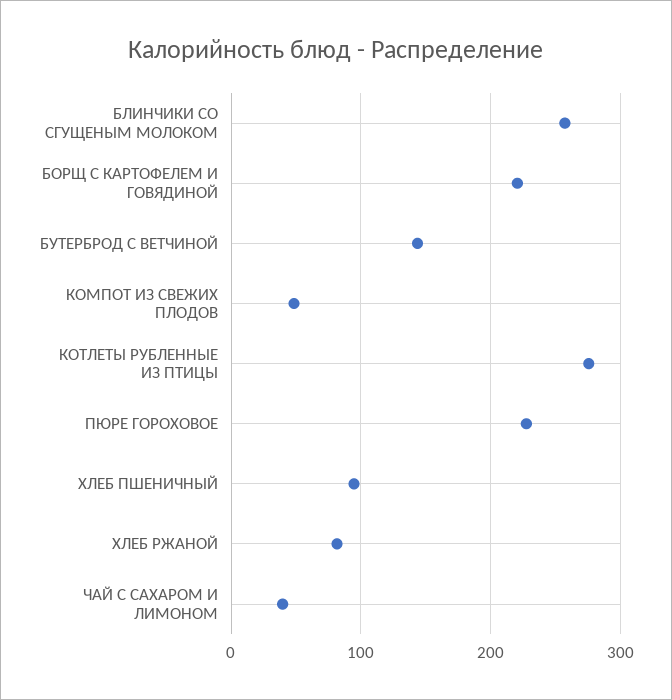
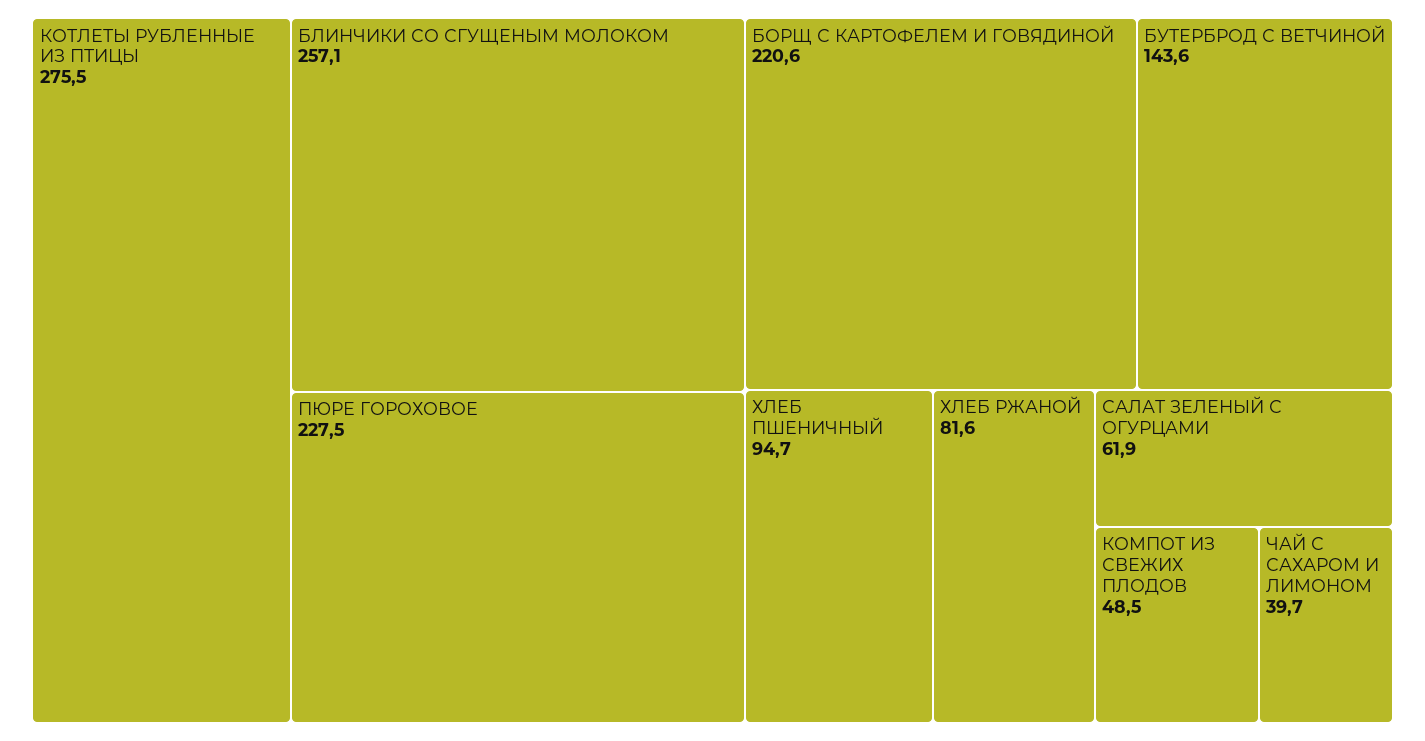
  {
    "БЛИНЧИКИ СО СГУЩЕНЫМ МОЛОКОМ": 257.1,
    "БОРЩ С КАРТОФЕЛЕМ И ГОВЯДИНОЙ": 220.6,
    "БУТЕРБРОД С ВЕТЧИНОЙ": 143.6,
    "КОМПОТ ИЗ СВЕЖИХ ПЛОДОВ": 48.5,
    "КОТЛЕТЫ РУБЛЕННЫЕ ИЗ ПТИЦЫ": 275.5,
    "ПЮРЕ ГОРОХОВОЕ": 227.5,
    "ХЛЕБ ПШЕНИЧНЫЙ": 94.7,
    "ХЛЕБ РЖАНОЙ": 81.6,
-   "ЧАЙ С САХАРОМ И ЛИМОНОМ": 39.7
+   "ЧАЙ С САХАРОМ И ЛИМОНОМ": 39.7,
+   "САЛАТ ЗЕЛЕНЫЙ С ОГУРЦАМИ": 61.9
  }

